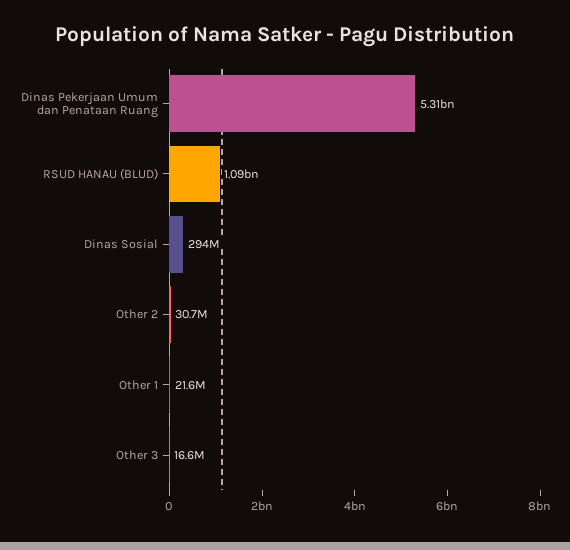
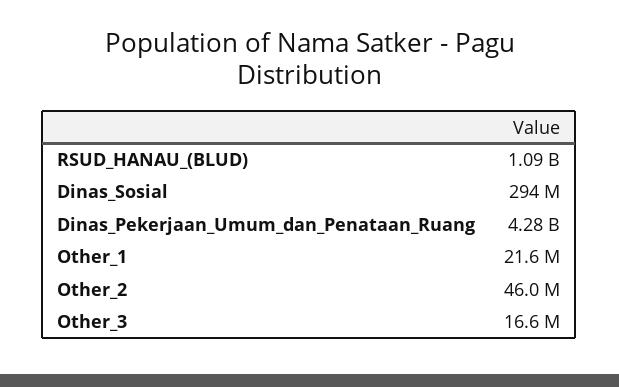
  {
-   "Dinas Pekerjaan Umum dan Penataan Ruang": 5310000000,
+   "Dinas Pekerjaan Umum dan Penataan Ruang": 4280000000,
    "RSUD HANAU (BLUD)": 1090000000,
    "Dinas Sosial": 294000000,
-   "Other 2": 30700000,
+   "Other 2": 46000000,
    "Other 1": 21600000,
    "Other 3": 16600000
  }

